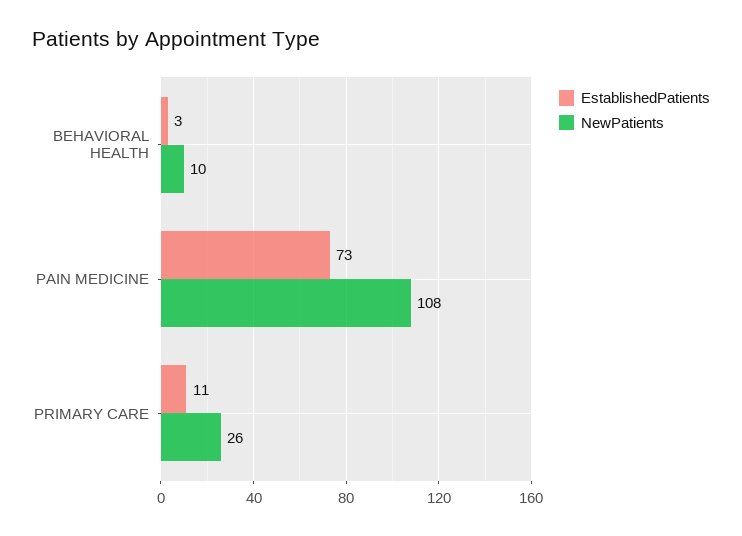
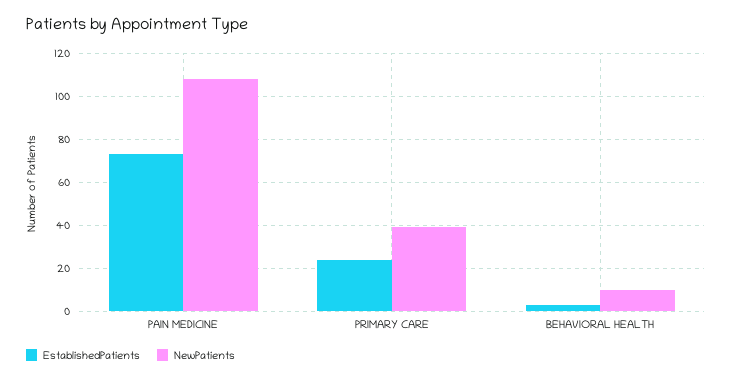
  {
    "EstablishedPatients": {
      "BEHAVIORAL HEALTH": 3,
      "PAIN MEDICINE": 73,
-     "PRIMARY CARE": 11
+     "PRIMARY CARE": 25
    },
    "NewPatients": {
      "BEHAVIORAL HEALTH": 10,
      "PAIN MEDICINE": 108,
-     "PRIMARY CARE": 26
+     "PRIMARY CARE": 40
    }
  }

